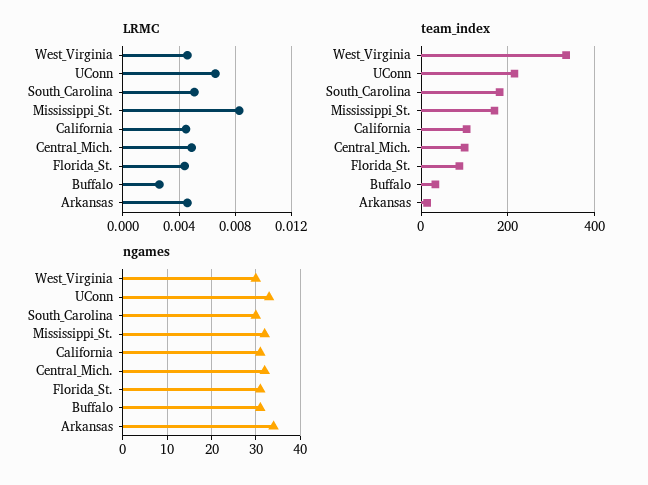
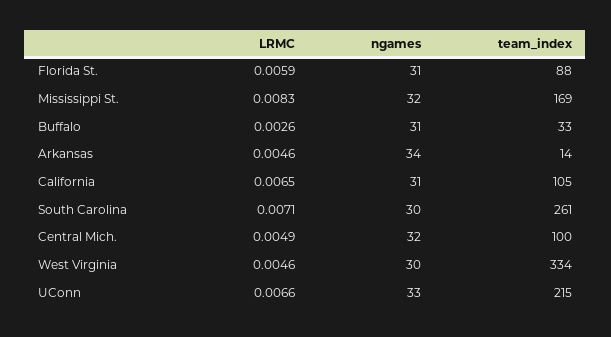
  {
    "LRMC": {
      "West_Virginia": 0.0046,
      "UConn": 0.0066,
-     "South_Carolina": 0.005,
+     "South_Carolina": 0.0071,
      "Mississippi_St.": 0.0083,
-     "California": 0.0045,
+     "California": 0.0065,
      "Central_Mich.": 0.0049,
-     "Florida_St.": 0.0045,
+     "Florida_St.": 0.0059,
      "Buffalo": 0.0026,
      "Arkansas": 0.0046
    },
    "team_index": {
      "West_Virginia": 334,
      "UConn": 215,
-     "South_Carolina": 180,
+     "South_Carolina": 261,
      "Mississippi_St.": 169,
      "California": 105,
      "Central_Mich.": 100,
      "Florida_St.": 88,
      "Buffalo": 33,
      "Arkansas": 14
    },
    "ngames": {
      "West_Virginia": 30,
      "UConn": 33,
      "South_Carolina": 30,
      "Mississippi_St.": 32,
      "California": 31,
      "Central_Mich.": 32,
      "Florida_St.": 31,
      "Buffalo": 31,
      "Arkansas": 34
    }
  }

